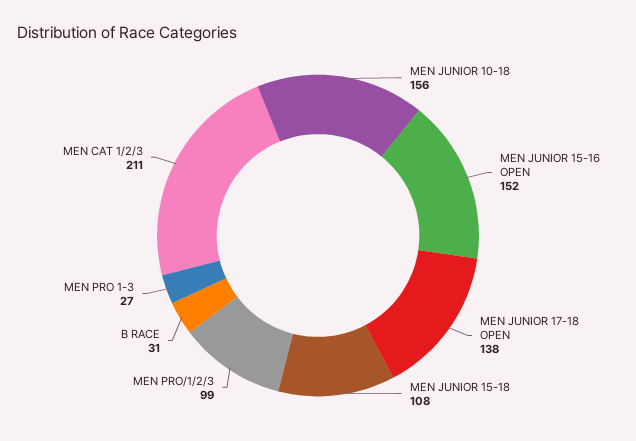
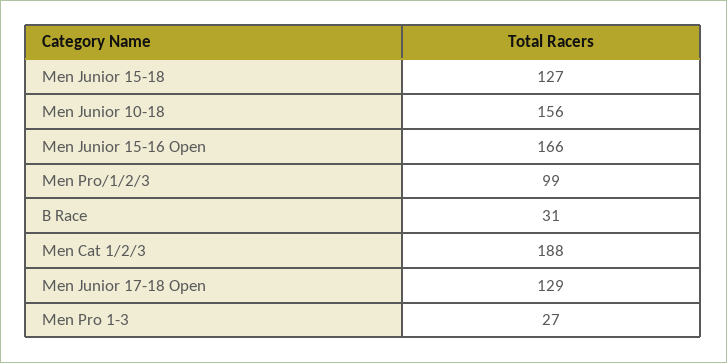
  {
    "MEN JUNIOR 10-18": 156,
-   "MEN JUNIOR 15-16 OPEN": 152,
+   "MEN JUNIOR 15-16 OPEN": 166,
-   "MEN JUNIOR 17-18 OPEN": 138,
+   "MEN JUNIOR 17-18 OPEN": 129,
-   "MEN JUNIOR 15-18": 108,
+   "MEN JUNIOR 15-18": 127,
    "MEN PRO/1/2/3": 99,
    "B RACE": 31,
    "MEN PRO 1-3": 27,
-   "MEN CAT 1/2/3": 211
+   "MEN CAT 1/2/3": 188
  }

